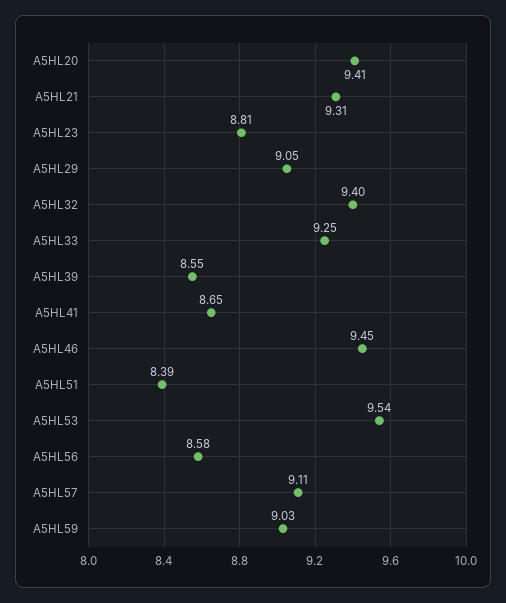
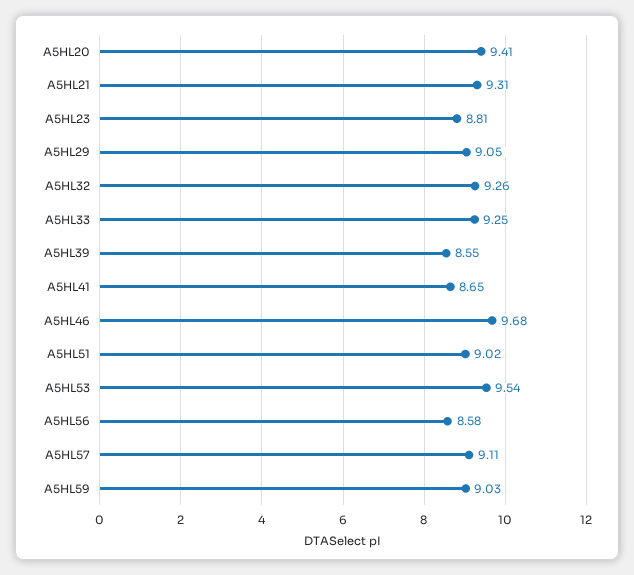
  {
    "A5HL20": 9.41,
    "A5HL21": 9.31,
    "A5HL23": 8.81,
    "A5HL29": 9.05,
-   "A5HL32": 9.4,
+   "A5HL32": 9.26,
    "A5HL33": 9.25,
    "A5HL39": 8.55,
    "A5HL41": 8.65,
-   "A5HL46": 9.45,
+   "A5HL46": 9.68,
-   "A5HL51": 8.39,
+   "A5HL51": 9.02,
    "A5HL53": 9.54,
    "A5HL56": 8.58,
    "A5HL57": 9.11,
    "A5HL59": 9.03
  }

